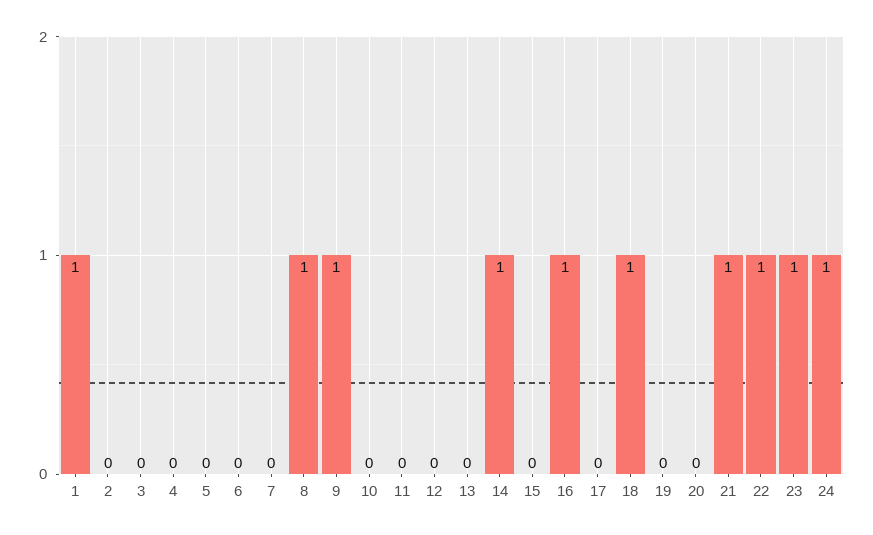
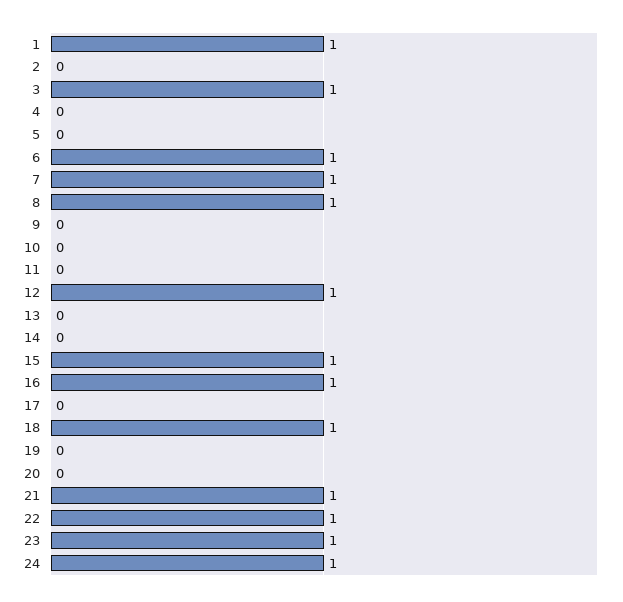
  {
    "1": 1,
    "2": 0,
-   "3": 0,
+   "3": 1,
    "4": 0,
    "5": 0,
-   "6": 0,
+   "6": 1,
-   "7": 0,
+   "7": 1,
    "8": 1,
-   "9": 1,
+   "9": 0,
    "10": 0,
    "11": 0,
-   "12": 0,
+   "12": 1,
    "13": 0,
-   "14": 1,
+   "14": 0,
-   "15": 0,
+   "15": 1,
    "16": 1,
    "17": 0,
    "18": 1,
    "19": 0,
    "20": 0,
    "21": 1,
    "22": 1,
    "23": 1,
    "24": 1
  }

